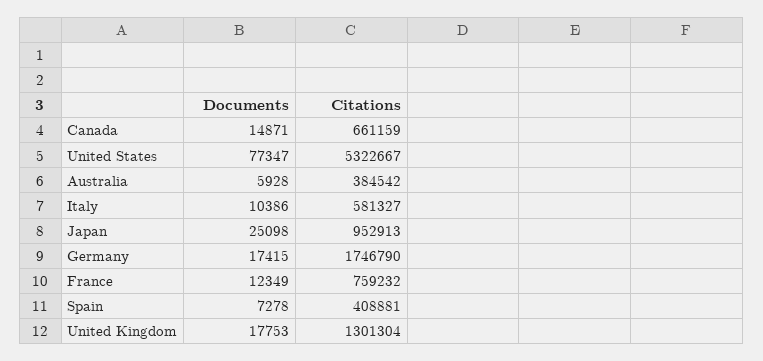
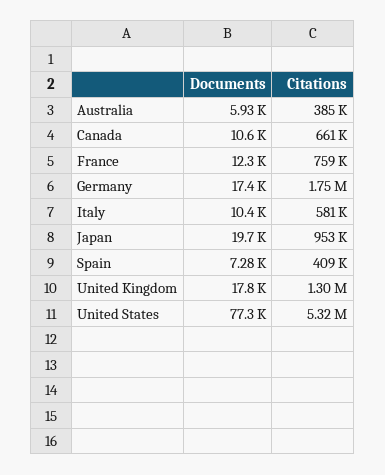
  {
    "Documents": {
-     "Canada": 14871,
+     "Canada": 10600,
      "United States": 77347,
      "Australia": 5928,
      "Italy": 10386,
-     "Japan": 25098,
+     "Japan": 19700,
      "Germany": 17415,
      "France": 12349,
      "Spain": 7278,
      "United Kingdom": 17753
    },
    "Citations": {
      "Canada": 661159,
      "United States": 5322667,
      "Australia": 384542,
      "Italy": 581327,
      "Japan": 952913,
      "Germany": 1746790,
      "France": 759232,
      "Spain": 408881,
      "United Kingdom": 1301304
    }
  }

